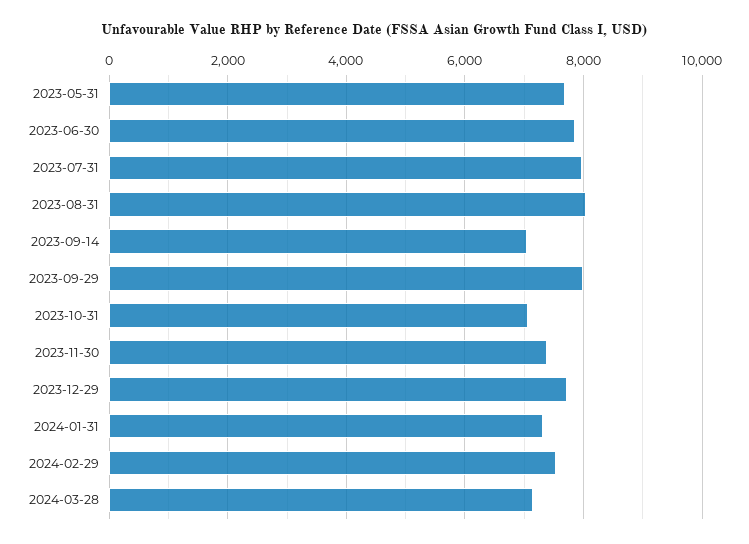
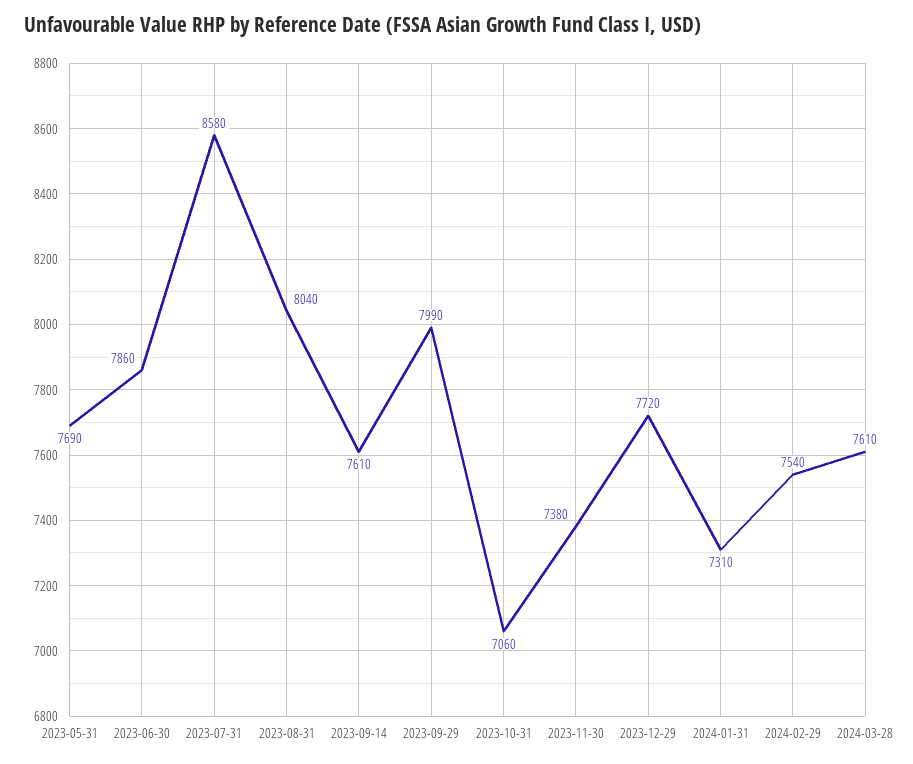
  {
    "2023-05-31": 7690,
    "2023-06-30": 7860,
-   "2023-07-31": 8000,
+   "2023-07-31": 8580,
    "2023-08-31": 8040,
-   "2023-09-14": 7000,
+   "2023-09-14": 7610,
    "2023-09-29": 7990,
    "2023-10-31": 7060,
    "2023-11-30": 7380,
    "2023-12-29": 7720,
    "2024-01-31": 7310,
    "2024-02-29": 7540,
-   "2024-03-28": 7200
+   "2024-03-28": 7610
  }

